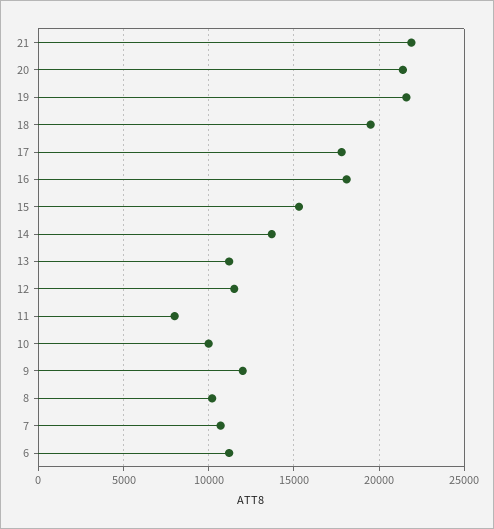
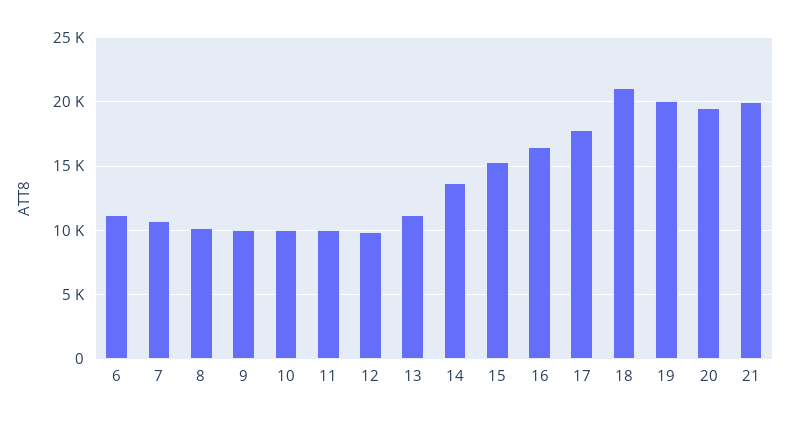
  {
-   "21": 22000,
+   "21": 20000,
-   "20": 21500,
+   "20": 19500,
-   "19": 21500,
+   "19": 20000,
-   "18": 19500,
+   "18": 21000,
    "17": 18000,
-   "16": 18000,
+   "16": 16500,
    "15": 15500,
    "14": 13500,
    "13": 11000,
-   "12": 11500,
+   "12": 10000,
-   "11": 8000,
+   "11": 10000,
    "10": 10000,
-   "9": 12000,
+   "9": 10000,
    "8": 10000,
    "7": 10500,
    "6": 11000
  }

